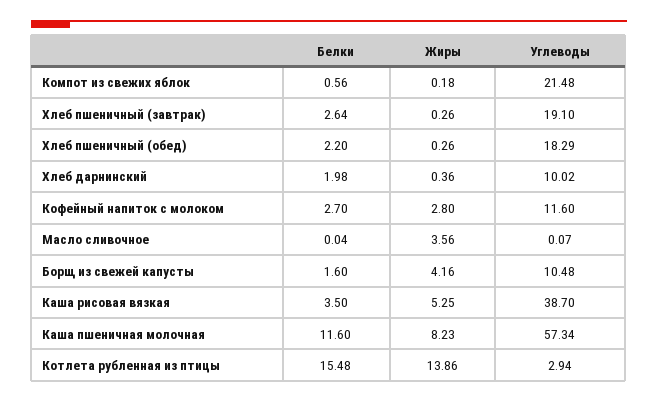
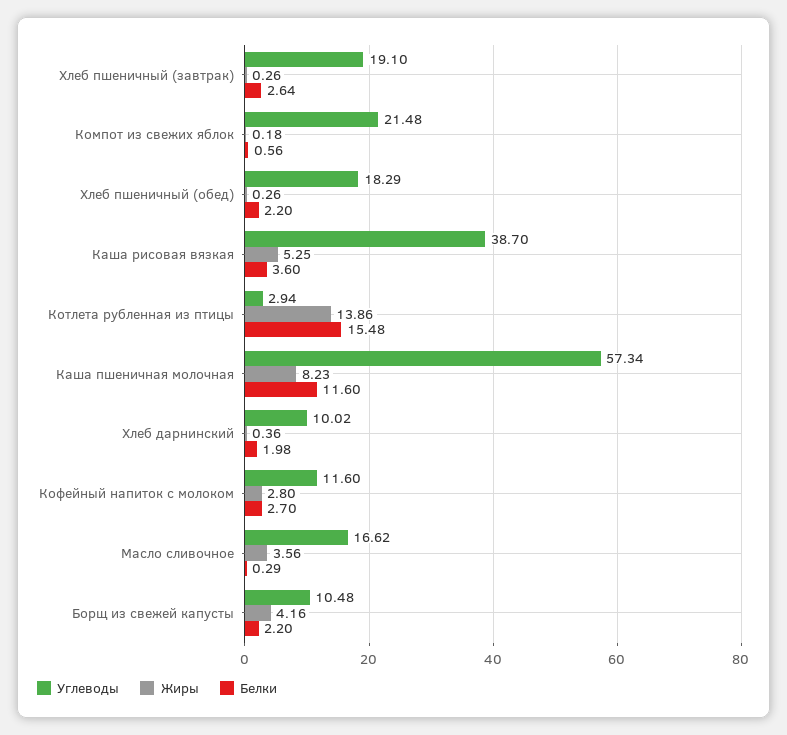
  {
    "Белки": {
      "Компот из свежих яблок": 0.56,
      "Хлеб пшеничный (завтрак)": 2.64,
      "Хлеб пшеничный (обед)": 2.2,
      "Хлеб дарнинский": 1.98,
      "Кофейный напиток с молоком": 2.7,
-     "Масло сливочное": 0.04,
+     "Масло сливочное": 0.29,
-     "Борщ из свежей капусты": 1.6,
+     "Борщ из свежей капусты": 2.2,
-     "Каша рисовая вязкая": 3.5,
+     "Каша рисовая вязкая": 3.6,
      "Каша пшеничная молочная": 11.6,
      "Котлета рубленная из птицы": 15.48
    },
    "Жиры": {
      "Компот из свежих яблок": 0.18,
      "Хлеб пшеничный (завтрак)": 0.26,
      "Хлеб пшеничный (обед)": 0.26,
      "Хлеб дарнинский": 0.36,
      "Кофейный напиток с молоком": 2.8,
      "Масло сливочное": 3.56,
      "Борщ из свежей капусты": 4.16,
      "Каша рисовая вязкая": 5.25,
      "Каша пшеничная молочная": 8.23,
      "Котлета рубленная из птицы": 13.86
    },
    "Углеводы": {
      "Компот из свежих яблок": 21.48,
      "Хлеб пшеничный (завтрак)": 19.1,
      "Хлеб пшеничный (обед)": 18.29,
      "Хлеб дарнинский": 10.02,
      "Кофейный напиток с молоком": 11.6,
-     "Масло сливочное": 0.07,
+     "Масло сливочное": 16.62,
      "Борщ из свежей капусты": 10.48,
      "Каша рисовая вязкая": 38.7,
      "Каша пшеничная молочная": 57.34,
      "Котлета рубленная из птицы": 2.94
    }
  }

